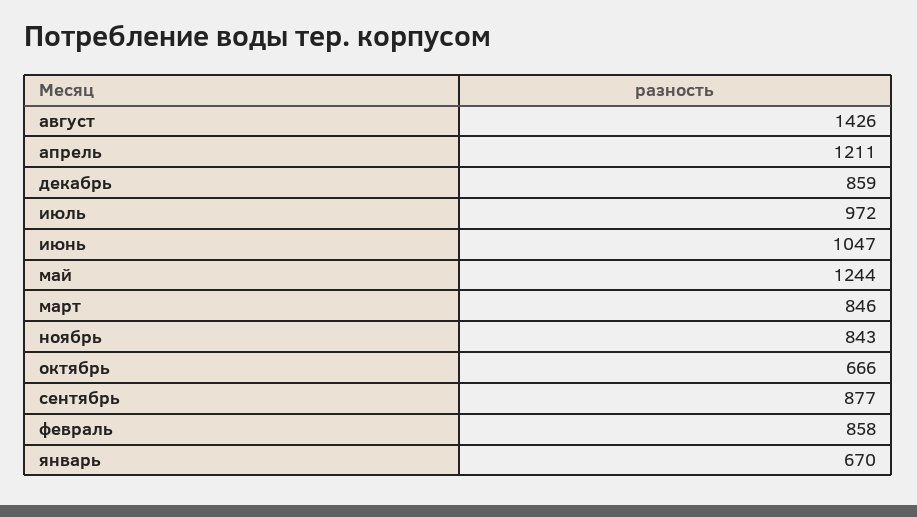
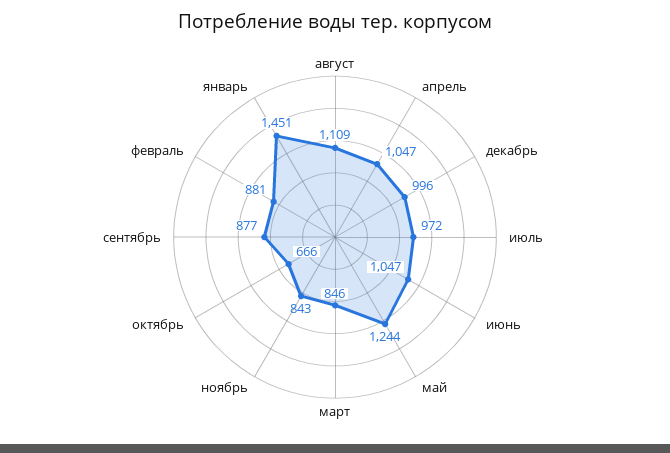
  {
-   "август": 1426,
+   "август": 1109,
-   "апрель": 1211,
+   "апрель": 1047,
-   "декабрь": 859,
+   "декабрь": 996,
    "июль": 972,
    "июнь": 1047,
    "май": 1244,
    "март": 846,
    "ноябрь": 843,
    "октябрь": 666,
    "сентябрь": 877,
-   "февраль": 858,
+   "февраль": 881,
-   "январь": 670
+   "январь": 1451
  }

